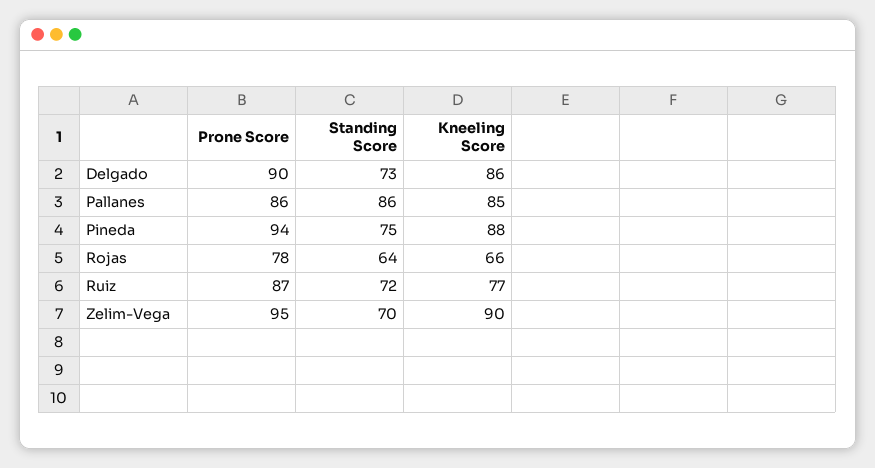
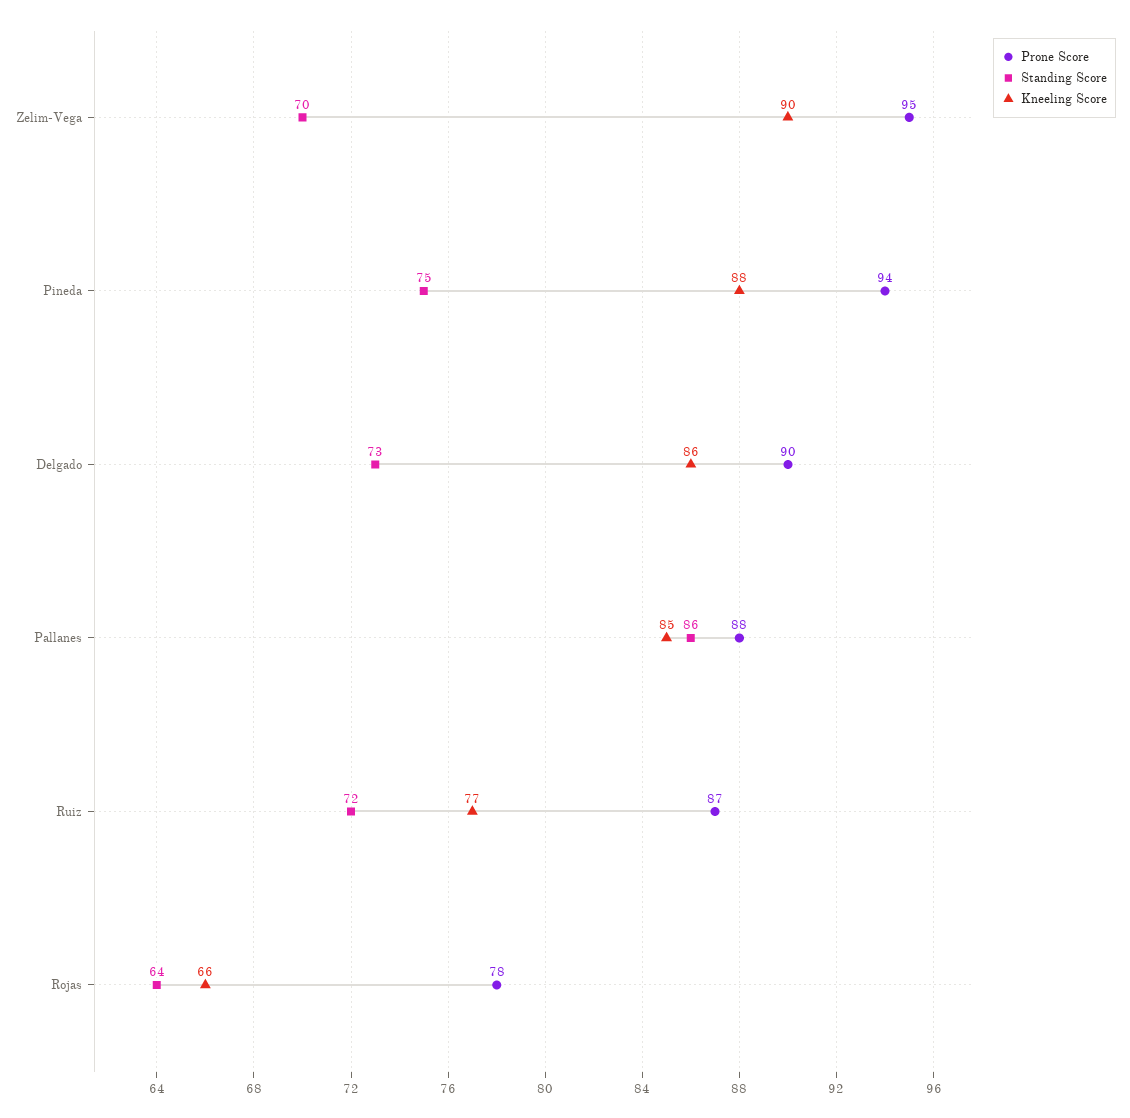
  {
    "Prone Score": {
      "Delgado": 90,
-     "Pallanes": 86,
+     "Pallanes": 88,
      "Pineda": 94,
      "Rojas": 78,
      "Ruiz": 87,
      "Zelim-Vega": 95
    },
    "Standing Score": {
      "Delgado": 73,
      "Pallanes": 86,
      "Pineda": 75,
      "Rojas": 64,
      "Ruiz": 72,
      "Zelim-Vega": 70
    },
    "Kneeling Score": {
      "Delgado": 86,
      "Pallanes": 85,
      "Pineda": 88,
      "Rojas": 66,
      "Ruiz": 77,
      "Zelim-Vega": 90
    }
  }

